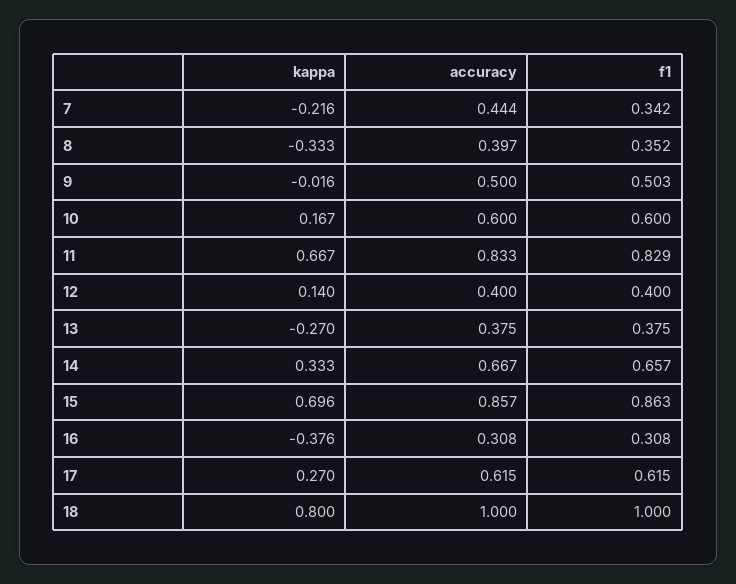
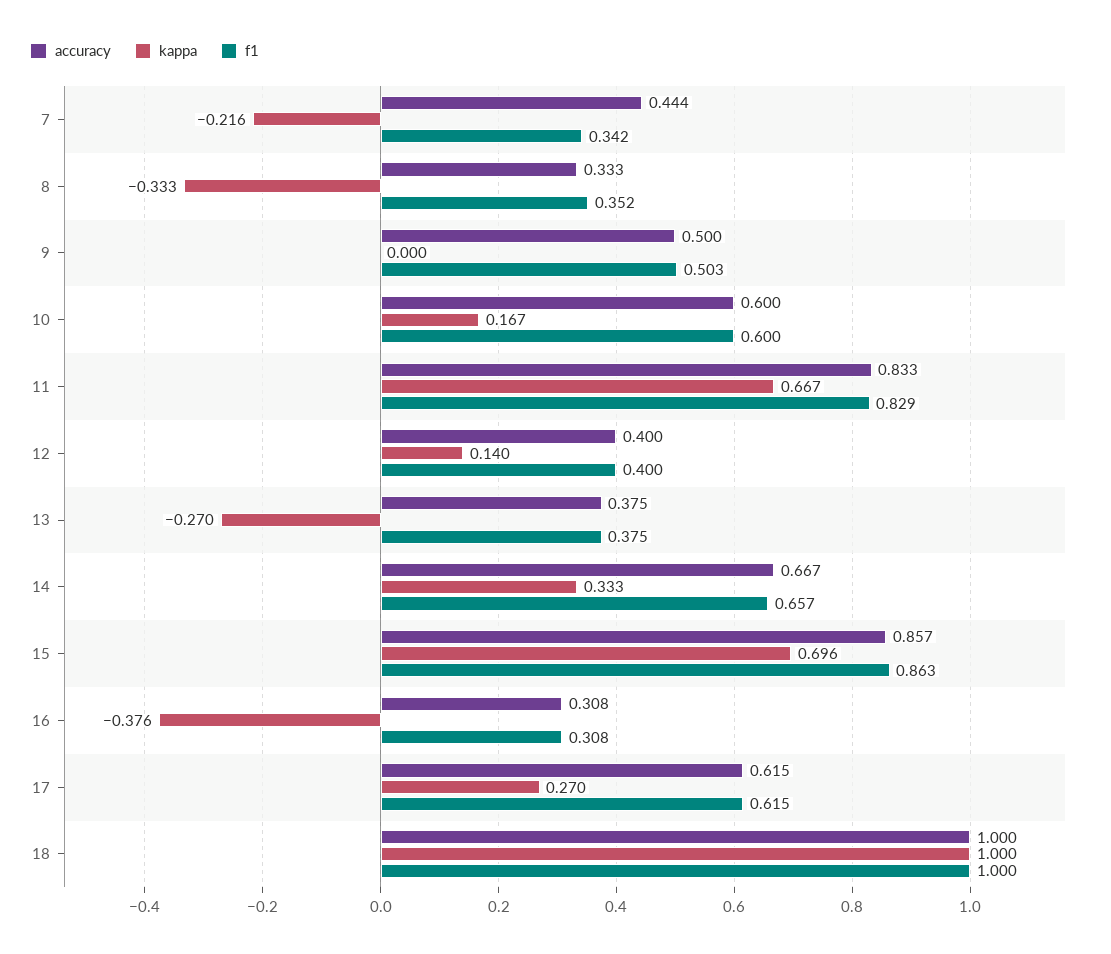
  {
    "kappa": {
      "7": -0.216,
      "8": -0.333,
-     "9": -0.016,
+     "9": 0,
      "10": 0.167,
      "11": 0.667,
      "12": 0.14,
      "13": -0.27,
      "14": 0.333,
      "15": 0.696,
      "16": -0.376,
      "17": 0.27,
-     "18": 0.8
+     "18": 1
    },
    "accuracy": {
      "7": 0.444,
-     "8": 0.397,
+     "8": 0.333,
      "9": 0.5,
      "10": 0.6,
      "11": 0.833,
      "12": 0.4,
      "13": 0.375,
      "14": 0.667,
      "15": 0.857,
      "16": 0.308,
      "17": 0.615,
      "18": 1
    },
    "f1": {
      "7": 0.342,
      "8": 0.352,
      "9": 0.503,
      "10": 0.6,
      "11": 0.829,
      "12": 0.4,
      "13": 0.375,
      "14": 0.657,
      "15": 0.863,
      "16": 0.308,
      "17": 0.615,
      "18": 1
    }
  }

